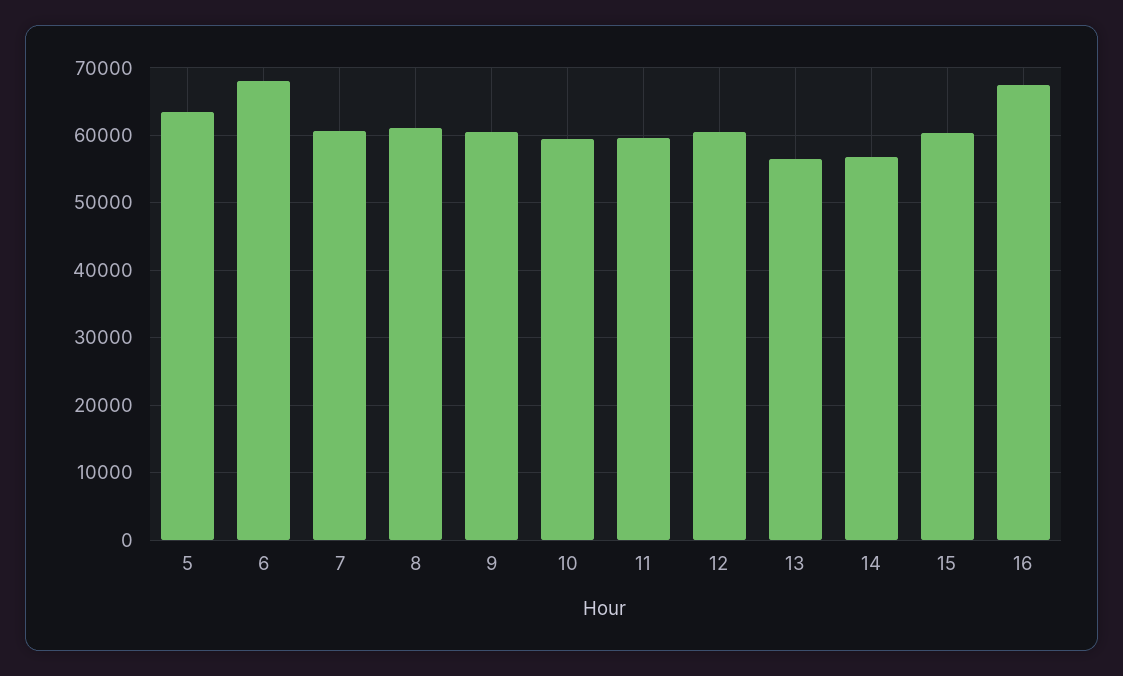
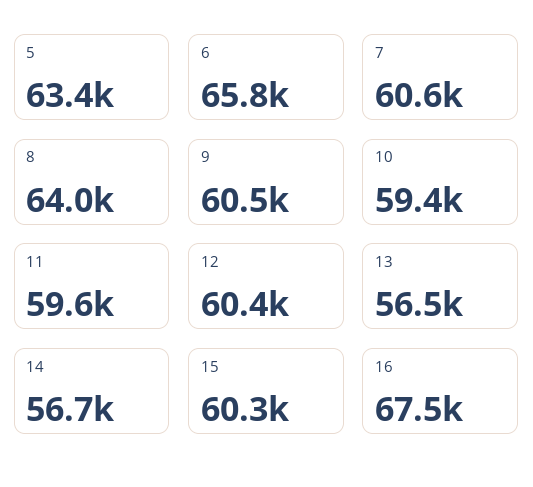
  {
    "5": 63400,
-   "6": 68000,
+   "6": 65800,
    "7": 60600,
-   "8": 61000,
+   "8": 64000,
    "9": 60500,
    "10": 59400,
    "11": 59600,
    "12": 60400,
    "13": 56500,
    "14": 56700,
    "15": 60300,
    "16": 67500
  }

